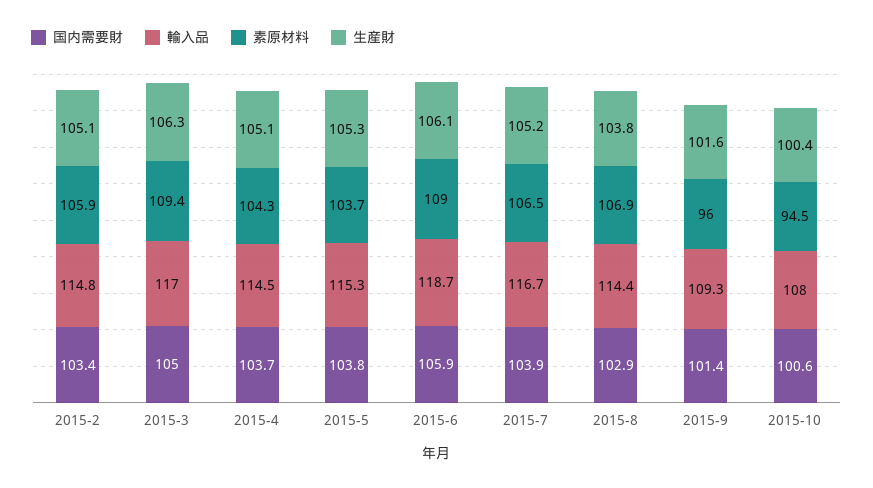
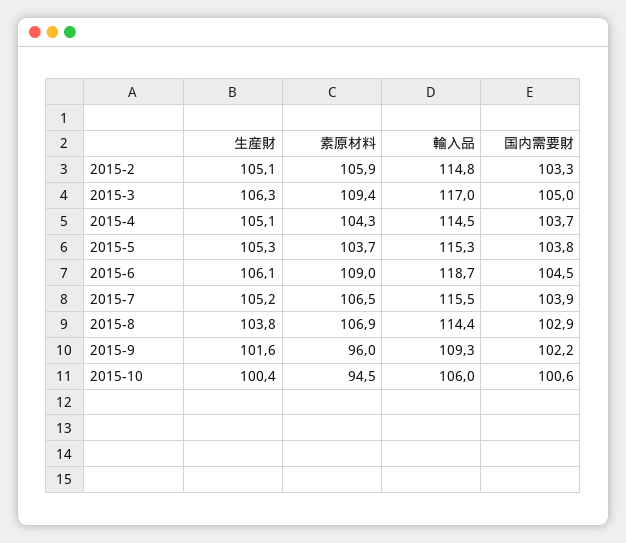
  {
    "国内需要財": {
-     "2015-2": 103.4,
+     "2015-2": 103.3,
      "2015-3": 105,
      "2015-4": 103.7,
      "2015-5": 103.8,
-     "2015-6": 105.9,
+     "2015-6": 104.5,
      "2015-7": 103.9,
      "2015-8": 102.9,
-     "2015-9": 101.4,
+     "2015-9": 102.2,
      "2015-10": 100.6
    },
    "輸入品": {
      "2015-2": 114.8,
      "2015-3": 117,
      "2015-4": 114.5,
      "2015-5": 115.3,
      "2015-6": 118.7,
-     "2015-7": 116.7,
+     "2015-7": 115.5,
      "2015-8": 114.4,
      "2015-9": 109.3,
-     "2015-10": 108
+     "2015-10": 106
    },
    "素原材料": {
      "2015-2": 105.9,
      "2015-3": 109.4,
      "2015-4": 104.3,
      "2015-5": 103.7,
      "2015-6": 109,
      "2015-7": 106.5,
      "2015-8": 106.9,
      "2015-9": 96,
      "2015-10": 94.5
    },
    "生産財": {
      "2015-2": 105.1,
      "2015-3": 106.3,
      "2015-4": 105.1,
      "2015-5": 105.3,
      "2015-6": 106.1,
      "2015-7": 105.2,
      "2015-8": 103.8,
      "2015-9": 101.6,
      "2015-10": 100.4
    }
  }

